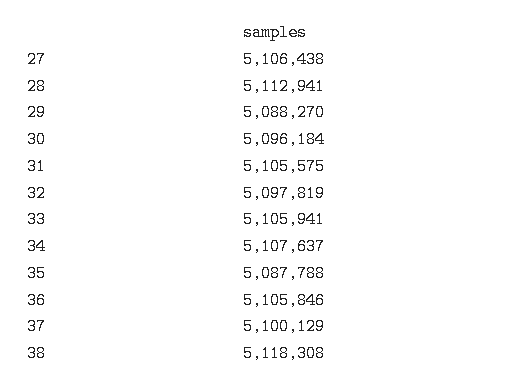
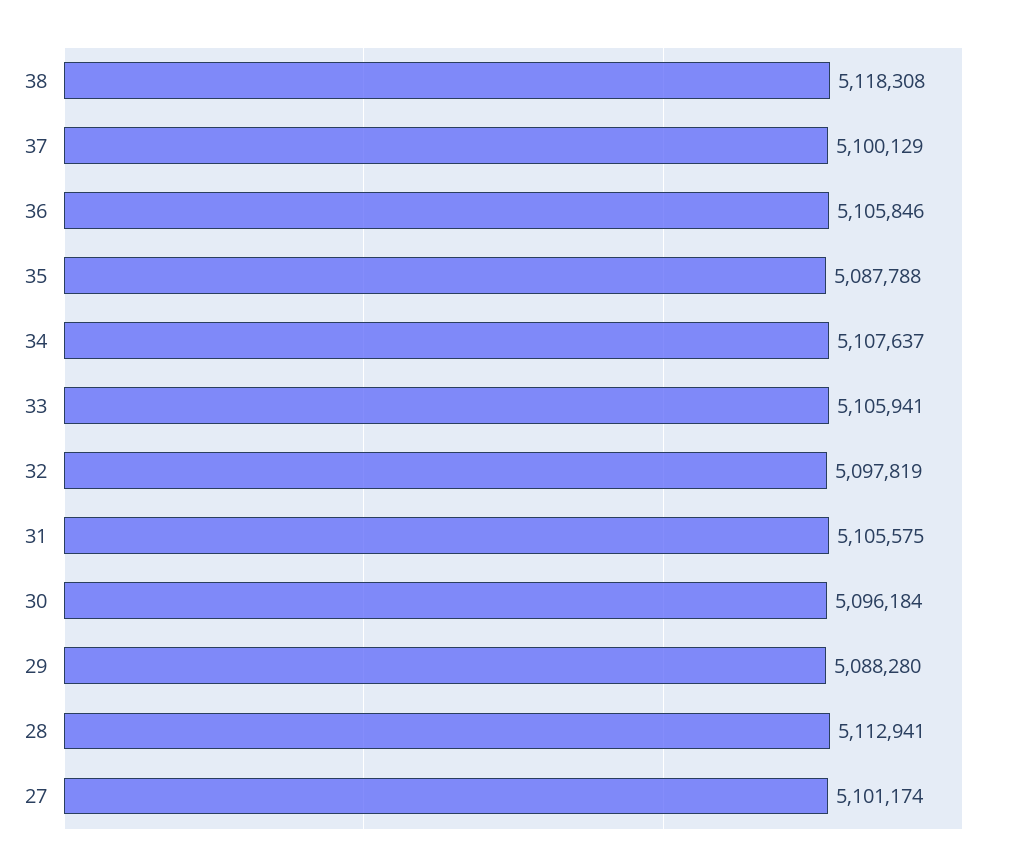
  {
-   "27": 5106438,
+   "27": 5101174,
    "28": 5112941,
-   "29": 5088270,
+   "29": 5088280,
    "30": 5096184,
    "31": 5105575,
    "32": 5097819,
    "33": 5105941,
    "34": 5107637,
    "35": 5087788,
    "36": 5105846,
    "37": 5100129,
    "38": 5118308
  }

